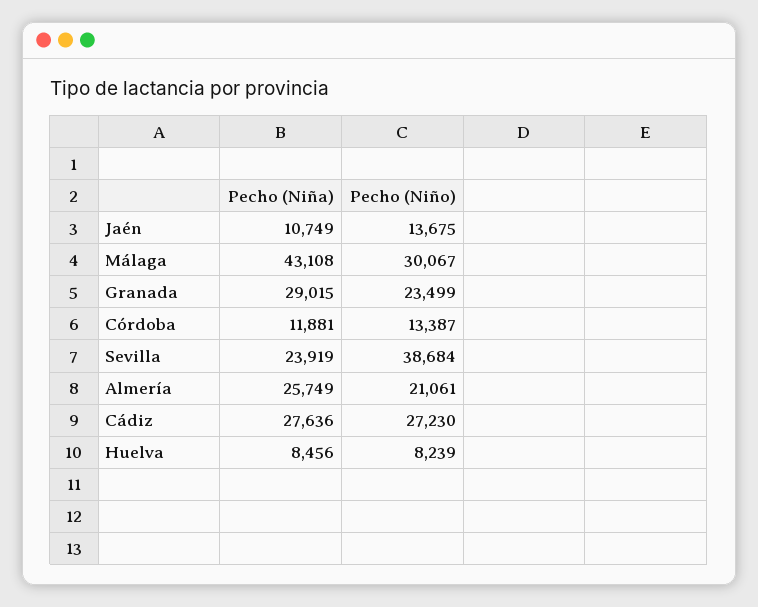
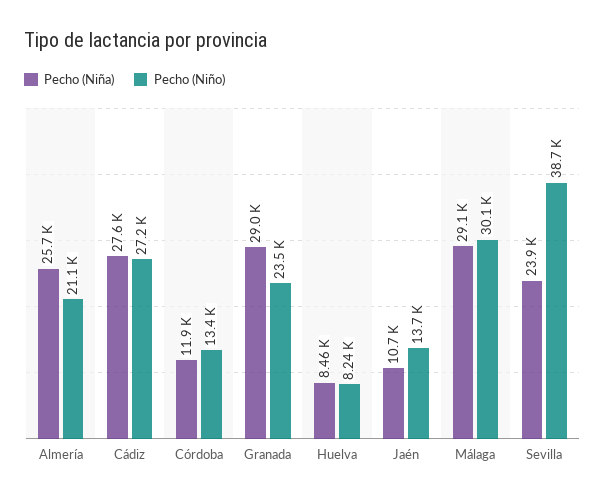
  {
    "Pecho (Niña)": {
      "Jaén": 10749,
-     "Málaga": 43108,
+     "Málaga": 29100,
      "Granada": 29015,
      "Córdoba": 11881,
      "Sevilla": 23919,
      "Almería": 25749,
      "Cádiz": 27636,
      "Huelva": 8456
    },
    "Pecho (Niño)": {
      "Jaén": 13675,
      "Málaga": 30067,
      "Granada": 23499,
      "Córdoba": 13387,
      "Sevilla": 38684,
      "Almería": 21061,
      "Cádiz": 27230,
      "Huelva": 8239
    }
  }

